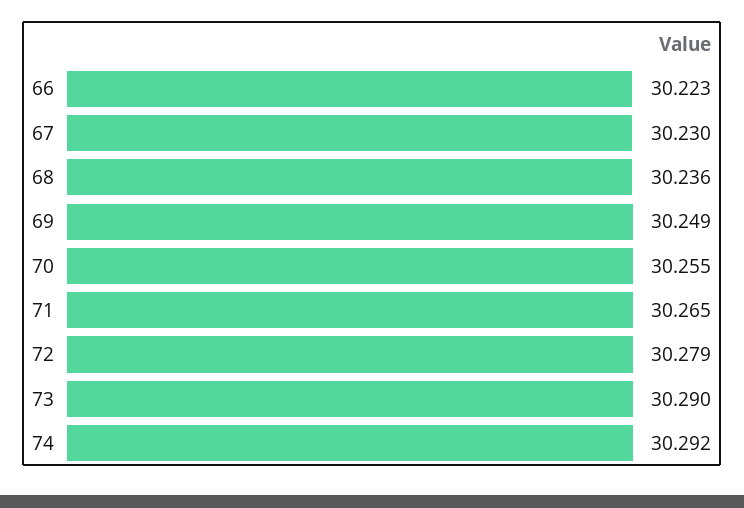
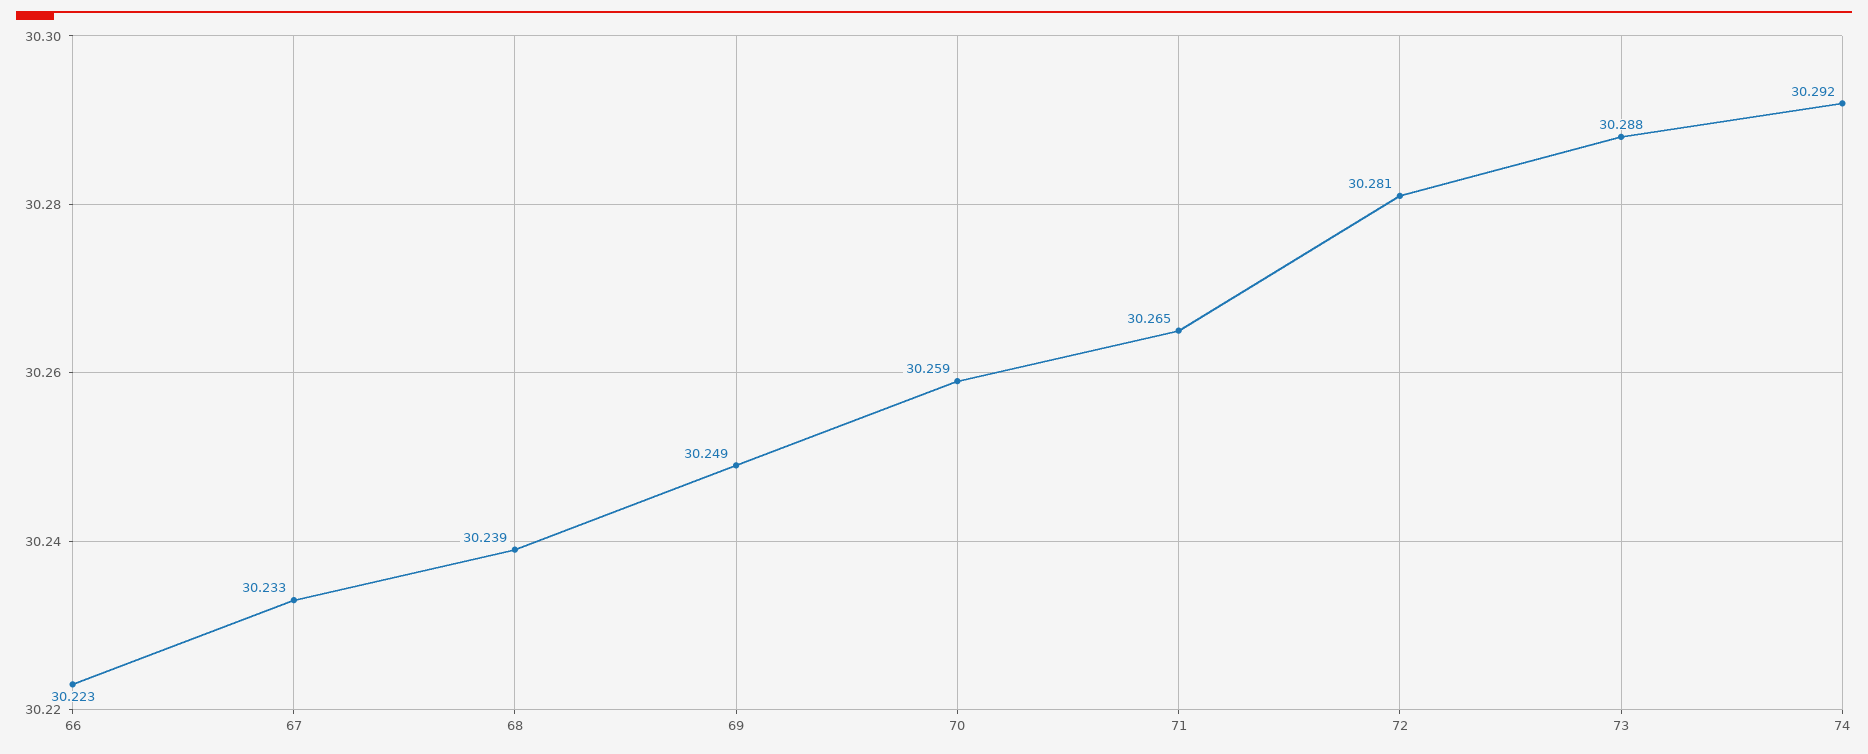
  {
    "66": 30.223,
-   "67": 30.23,
+   "67": 30.233,
-   "68": 30.236,
+   "68": 30.239,
    "69": 30.249,
-   "70": 30.255,
+   "70": 30.259,
    "71": 30.265,
-   "72": 30.279,
+   "72": 30.281,
-   "73": 30.29,
+   "73": 30.288,
    "74": 30.292
  }

